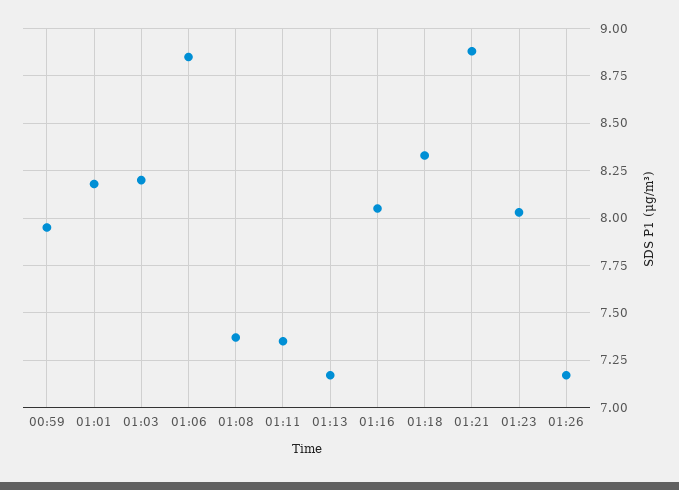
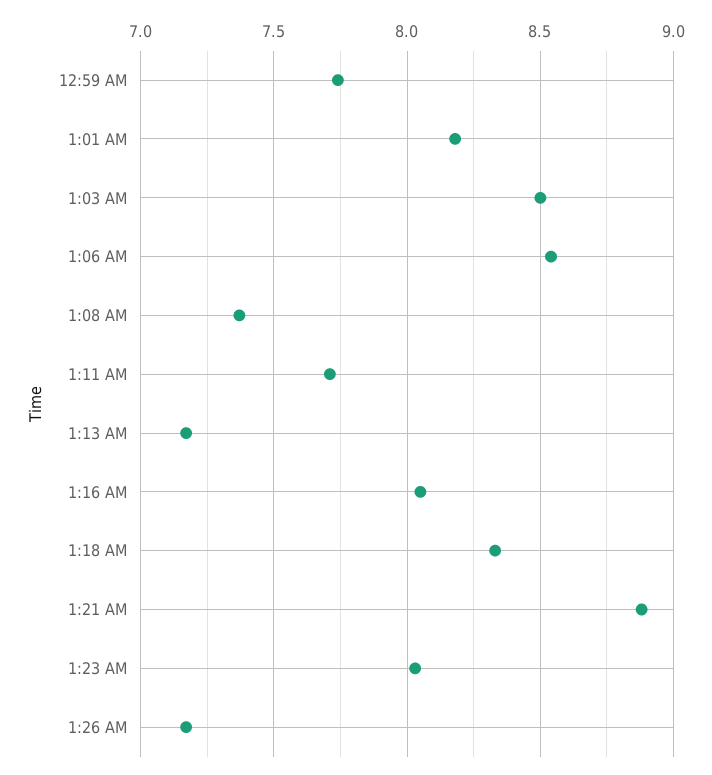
  {
-   "00:59": 7.95,
+   "00:59": 7.75,
    "01:01": 8.2,
-   "01:03": 8.2,
+   "01:03": 8.5,
-   "01:06": 8.85,
+   "01:06": 8.55,
    "01:08": 7.35,
-   "01:11": 7.35,
+   "01:11": 7.7,
    "01:13": 7.15,
    "01:16": 8.05,
    "01:18": 8.35,
    "01:21": 8.9,
    "01:23": 8.05,
    "01:26": 7.15
  }

